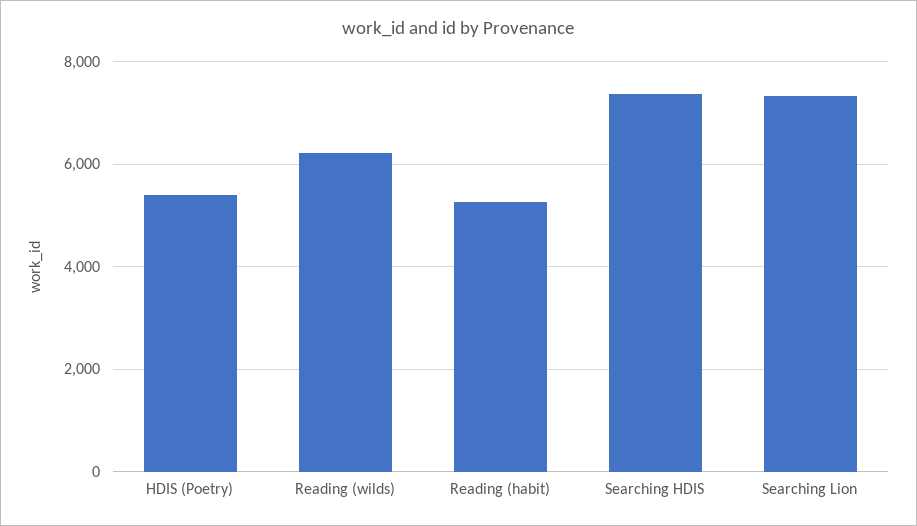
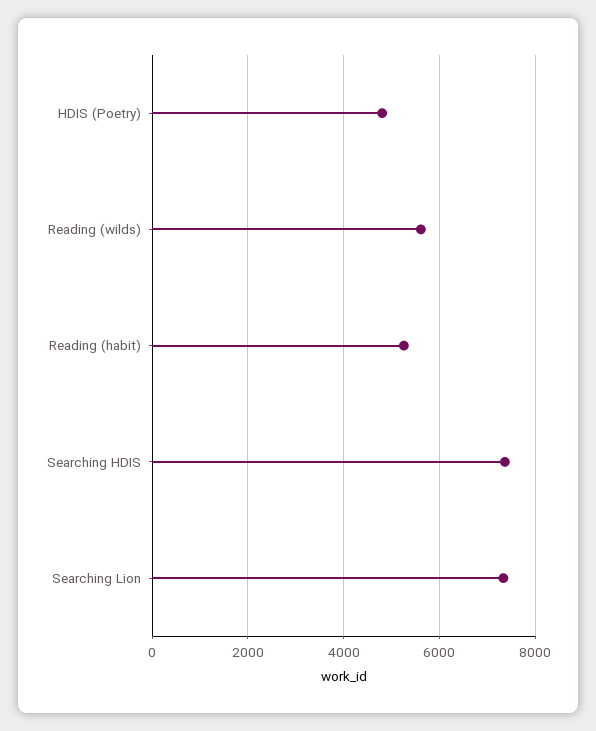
  {
-   "HDIS (Poetry)": 5400,
+   "HDIS (Poetry)": 4800,
-   "Reading (wilds)": 6200,
+   "Reading (wilds)": 5600,
    "Reading (habit)": 5200,
    "Searching HDIS": 7400,
    "Searching Lion": 7400
  }

